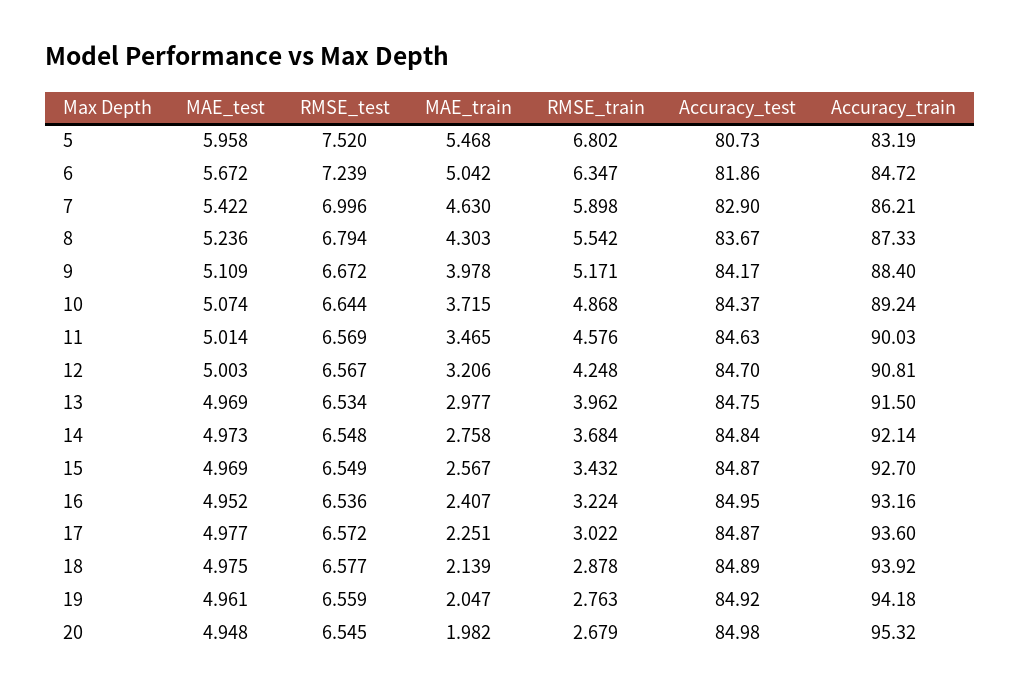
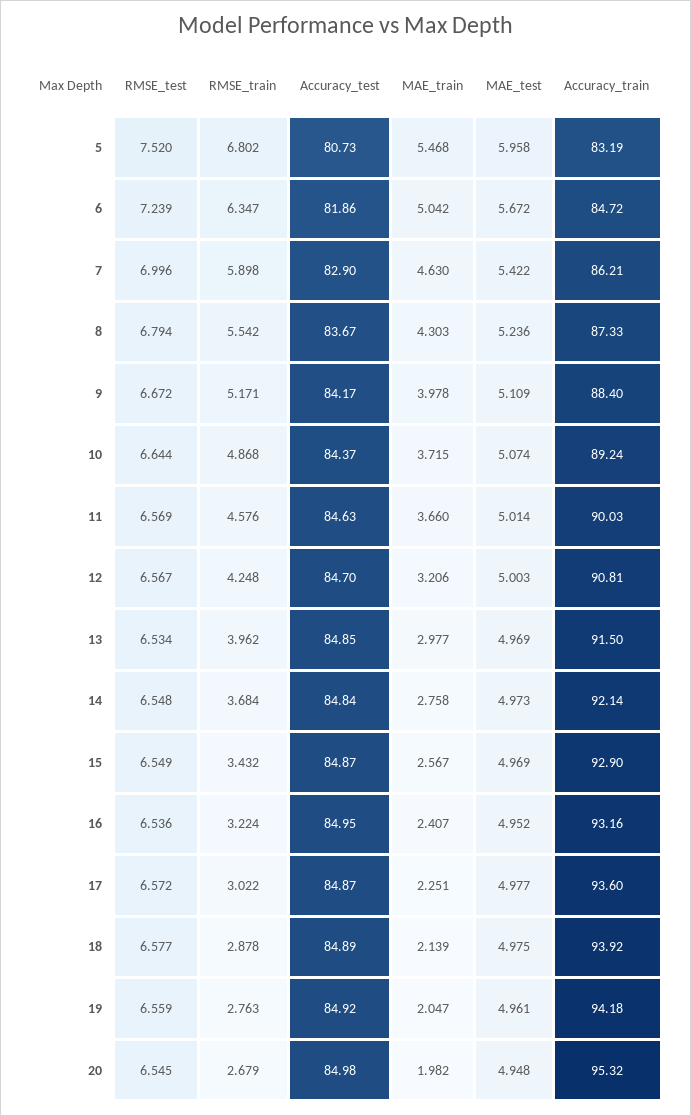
  {
    "MAE_test": {
      "5": 5.958,
      "6": 5.672,
      "7": 5.422,
      "8": 5.236,
      "9": 5.109,
      "10": 5.074,
      "11": 5.014,
      "12": 5.003,
      "13": 4.969,
      "14": 4.973,
      "15": 4.969,
      "16": 4.952,
      "17": 4.977,
      "18": 4.975,
      "19": 4.961,
      "20": 4.948
    },
    "RMSE_test": {
      "5": 7.52,
      "6": 7.239,
      "7": 6.996,
      "8": 6.794,
      "9": 6.672,
      "10": 6.644,
      "11": 6.569,
      "12": 6.567,
      "13": 6.534,
      "14": 6.548,
      "15": 6.549,
      "16": 6.536,
      "17": 6.572,
      "18": 6.577,
      "19": 6.559,
      "20": 6.545
    },
    "MAE_train": {
      "5": 5.468,
      "6": 5.042,
      "7": 4.63,
      "8": 4.303,
      "9": 3.978,
      "10": 3.715,
-     "11": 3.465,
+     "11": 3.66,
      "12": 3.206,
      "13": 2.977,
      "14": 2.758,
      "15": 2.567,
      "16": 2.407,
      "17": 2.251,
      "18": 2.139,
      "19": 2.047,
      "20": 1.982
    },
    "RMSE_train": {
      "5": 6.802,
      "6": 6.347,
      "7": 5.898,
      "8": 5.542,
      "9": 5.171,
      "10": 4.868,
      "11": 4.576,
      "12": 4.248,
      "13": 3.962,
      "14": 3.684,
      "15": 3.432,
      "16": 3.224,
      "17": 3.022,
      "18": 2.878,
      "19": 2.763,
      "20": 2.679
    },
    "Accuracy_test": {
      "5": 80.73,
      "6": 81.86,
      "7": 82.9,
      "8": 83.67,
      "9": 84.17,
      "10": 84.37,
      "11": 84.63,
      "12": 84.7,
-     "13": 84.75,
+     "13": 84.85,
      "14": 84.84,
      "15": 84.87,
      "16": 84.95,
      "17": 84.87,
      "18": 84.89,
      "19": 84.92,
      "20": 84.98
    },
    "Accuracy_train": {
      "5": 83.19,
      "6": 84.72,
      "7": 86.21,
      "8": 87.33,
      "9": 88.4,
      "10": 89.24,
      "11": 90.03,
      "12": 90.81,
      "13": 91.5,
      "14": 92.14,
-     "15": 92.7,
+     "15": 92.9,
      "16": 93.16,
      "17": 93.6,
      "18": 93.92,
      "19": 94.18,
      "20": 95.32
    }
  }

